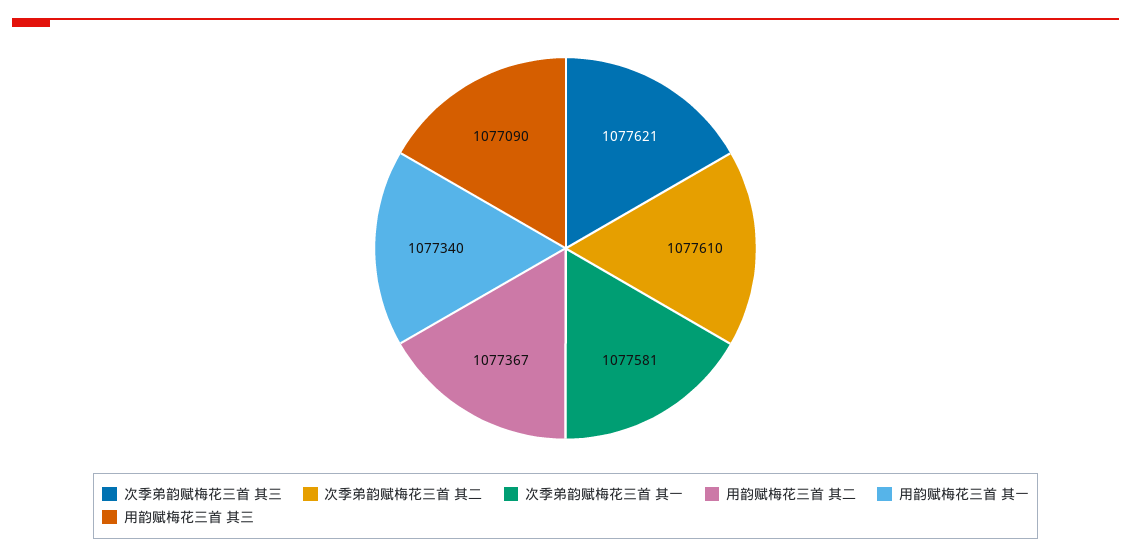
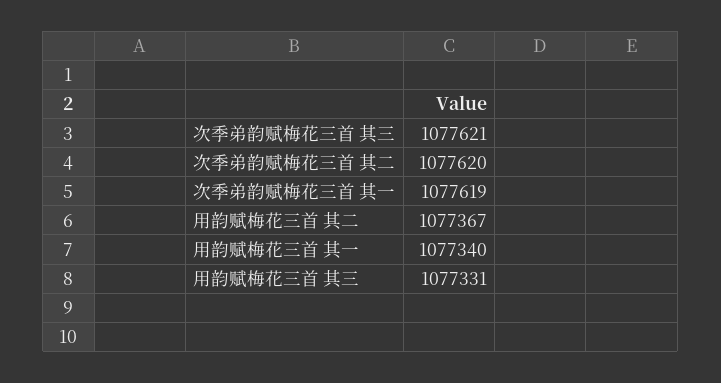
  {
    "次季弟韵赋梅花三首 其三": 1077621,
-   "次季弟韵赋梅花三首 其二": 1077610,
+   "次季弟韵赋梅花三首 其二": 1077620,
-   "次季弟韵赋梅花三首 其一": 1077581,
+   "次季弟韵赋梅花三首 其一": 1077619,
    "用韵赋梅花三首 其二": 1077367,
    "用韵赋梅花三首 其一": 1077340,
-   "用韵赋梅花三首 其三": 1077090
+   "用韵赋梅花三首 其三": 1077331
  }

